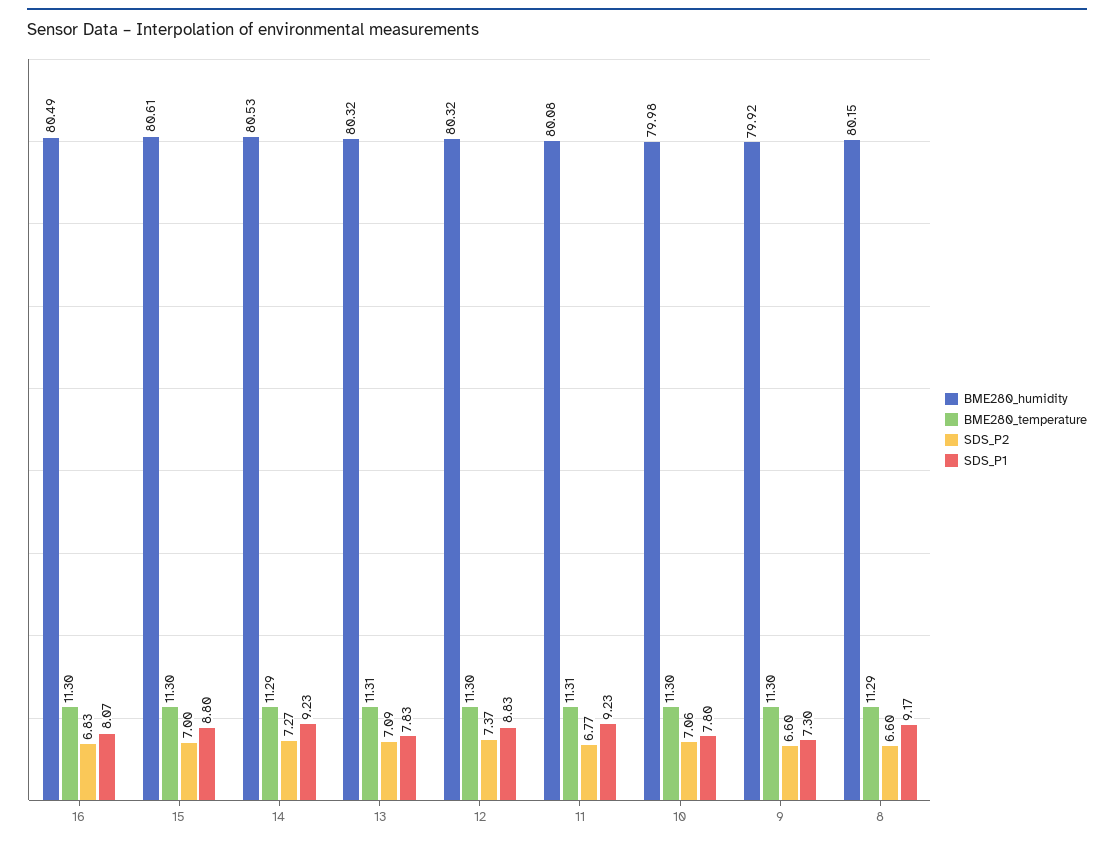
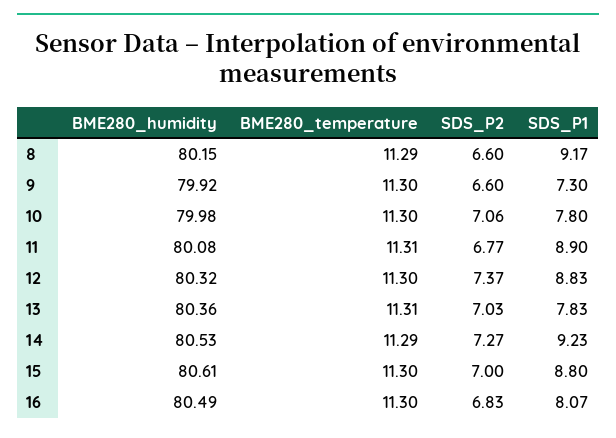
  {
    "BME280_humidity": {
      "16": 80.49,
      "15": 80.61,
      "14": 80.53,
-     "13": 80.32,
+     "13": 80.36,
      "12": 80.32,
      "11": 80.08,
      "10": 79.98,
      "9": 79.92,
      "8": 80.15
    },
    "BME280_temperature": {
      "16": 11.3,
      "15": 11.3,
      "14": 11.29,
      "13": 11.31,
      "12": 11.3,
      "11": 11.31,
      "10": 11.3,
      "9": 11.3,
      "8": 11.29
    },
    "SDS_P2": {
      "16": 6.83,
      "15": 7,
      "14": 7.27,
-     "13": 7.09,
+     "13": 7.03,
      "12": 7.37,
      "11": 6.77,
      "10": 7.06,
      "9": 6.6,
      "8": 6.6
    },
    "SDS_P1": {
      "16": 8.07,
      "15": 8.8,
      "14": 9.23,
      "13": 7.83,
      "12": 8.83,
-     "11": 9.23,
+     "11": 8.9,
      "10": 7.8,
      "9": 7.3,
      "8": 9.17
    }
  }

